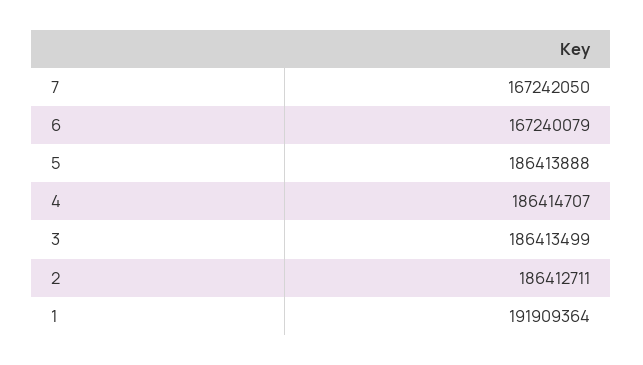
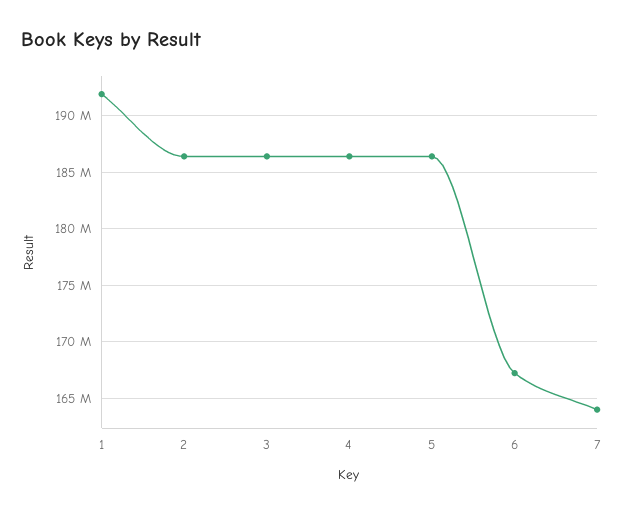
  {
-   "7": 167242050,
+   "7": 164000000,
    "6": 167240079,
    "5": 186413888,
    "4": 186414707,
    "3": 186413499,
    "2": 186412711,
    "1": 191909364
  }

